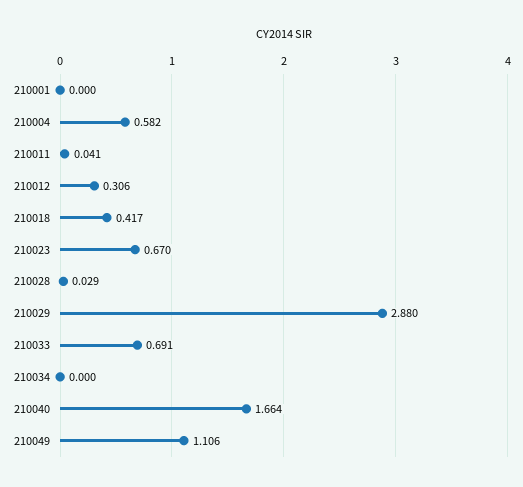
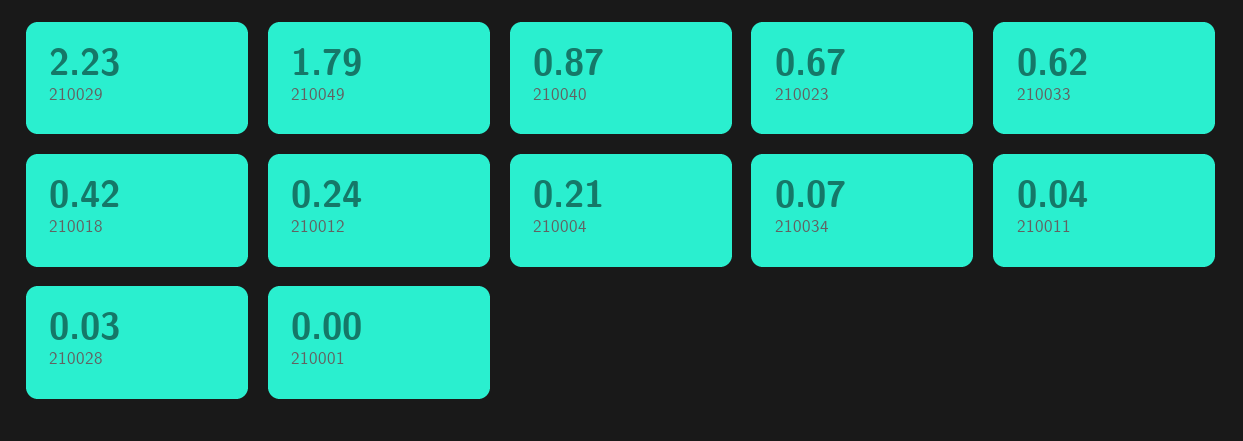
  {
    "210001": 0,
-   "210004": 0.582,
+   "210004": 0.21,
    "210011": 0.041,
-   "210012": 0.306,
+   "210012": 0.24,
    "210018": 0.417,
    "210023": 0.67,
    "210028": 0.029,
-   "210029": 2.88,
+   "210029": 2.23,
-   "210033": 0.691,
+   "210033": 0.62,
-   "210034": 0,
+   "210034": 0.07,
-   "210040": 1.664,
+   "210040": 0.87,
-   "210049": 1.106
+   "210049": 1.79
  }

